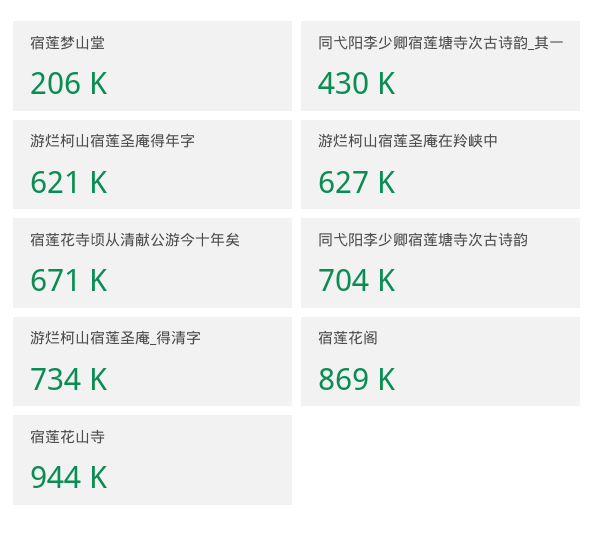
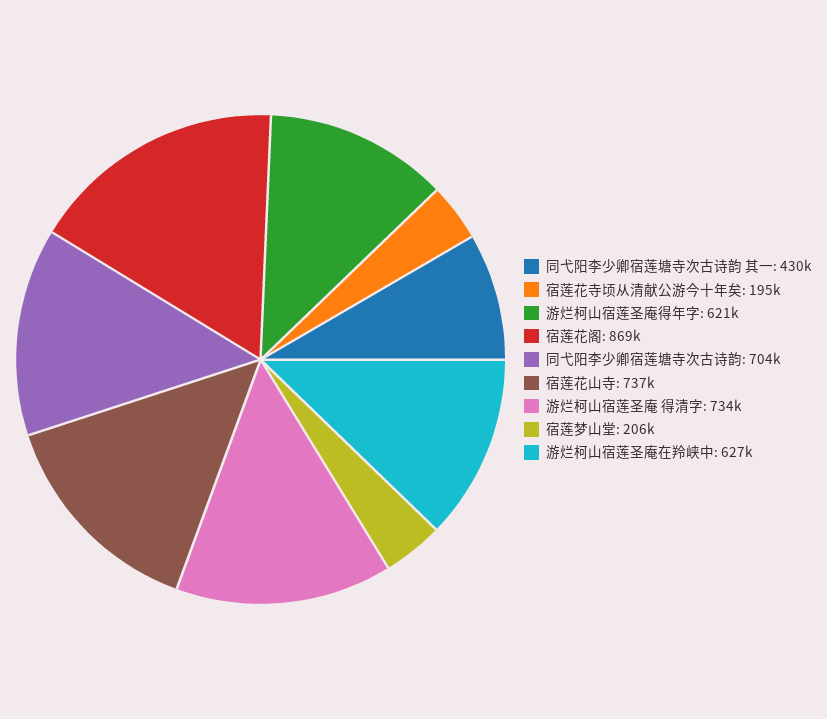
  {
    "宿莲梦山堂": 206000,
    "同弋阳李少卿宿莲塘寺次古诗韵_其一": 430000,
    "游烂柯山宿莲圣庵得年字": 621000,
    "游烂柯山宿莲圣庵在羚峡中": 627000,
-   "宿莲花寺顷从清献公游今十年矣": 671000,
+   "宿莲花寺顷从清献公游今十年矣": 195000,
    "同弋阳李少卿宿莲塘寺次古诗韵": 704000,
    "游烂柯山宿莲圣庵_得清字": 734000,
    "宿莲花阁": 869000,
-   "宿莲花山寺": 944000
+   "宿莲花山寺": 737000
  }

